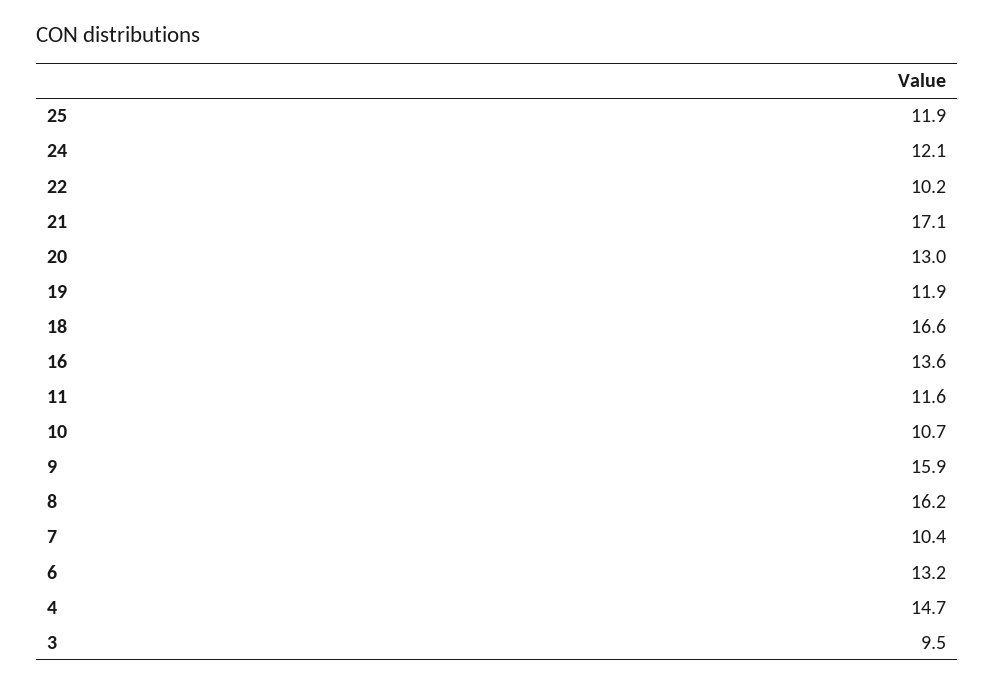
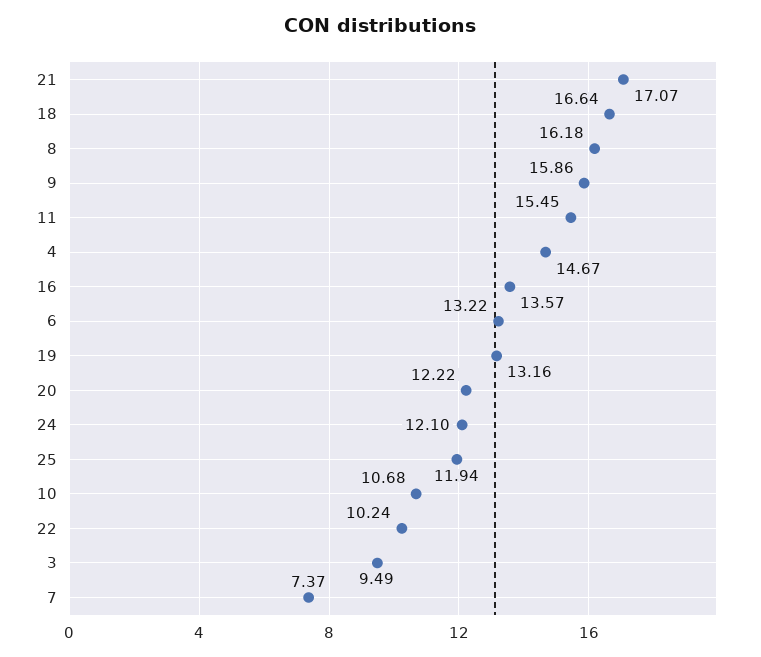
  {
    "25": 11.94,
    "24": 12.1,
    "22": 10.24,
    "21": 17.07,
-   "20": 13,
+   "20": 12.22,
-   "19": 11.9,
+   "19": 13.16,
    "18": 16.64,
    "16": 13.57,
-   "11": 11.6,
+   "11": 15.45,
    "10": 10.68,
    "9": 15.86,
    "8": 16.18,
-   "7": 10.4,
+   "7": 7.37,
    "6": 13.22,
    "4": 14.67,
    "3": 9.49
  }

